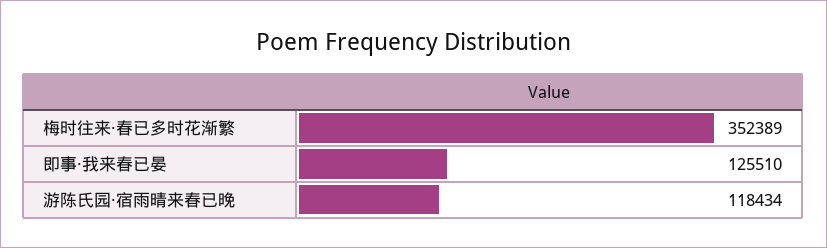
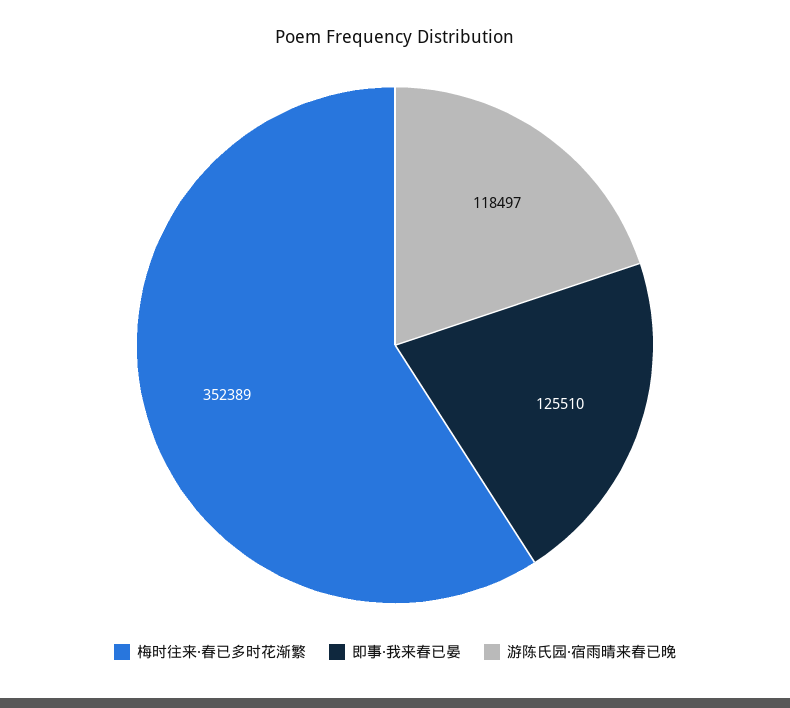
  {
    "梅时往来·春已多时花渐繁": 352389,
    "即事·我来春已晏": 125510,
-   "游陈氏园·宿雨晴来春已晚": 118434
+   "游陈氏园·宿雨晴来春已晚": 118497
  }

